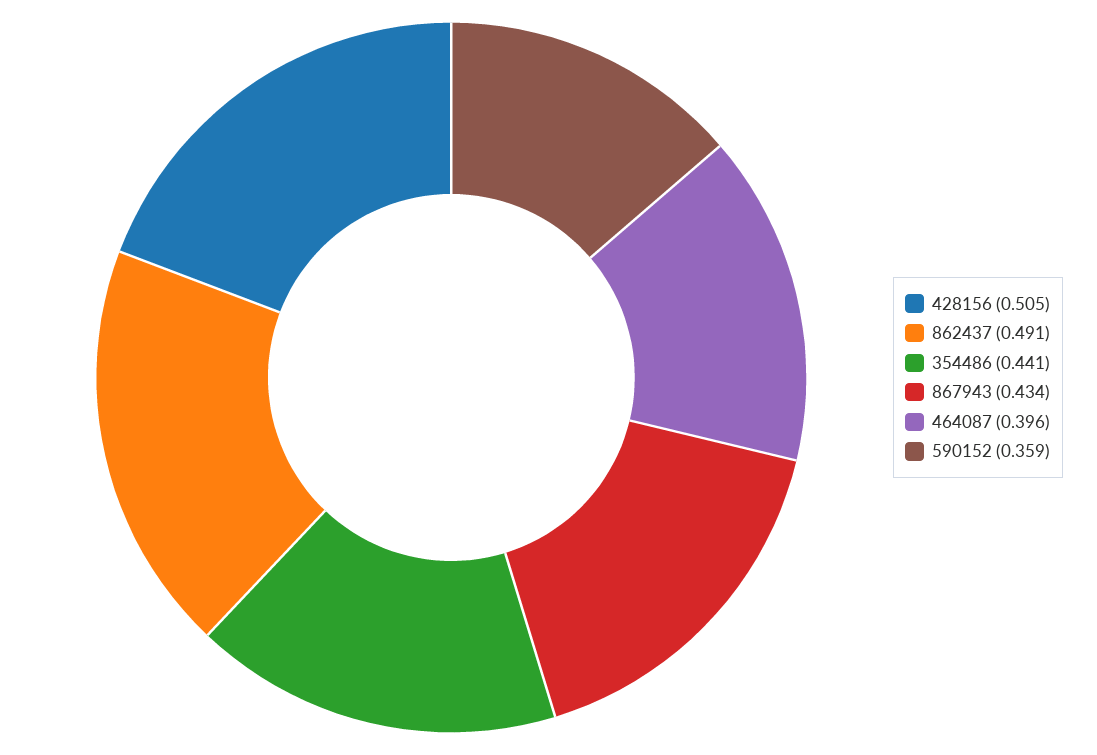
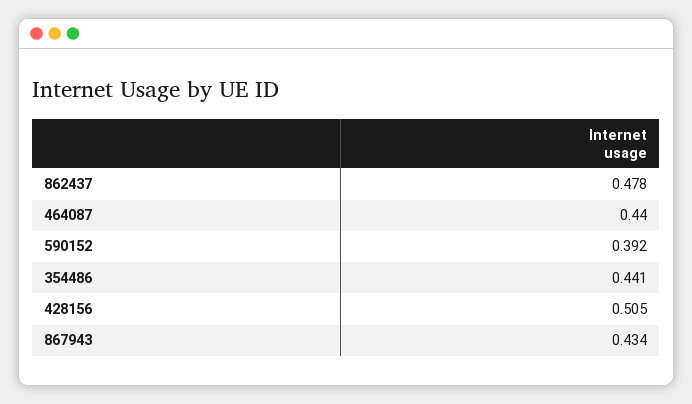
  {
    "428156": 0.505,
-   "862437": 0.491,
+   "862437": 0.478,
    "354486": 0.441,
    "867943": 0.434,
-   "464087": 0.396,
+   "464087": 0.44,
-   "590152": 0.359
+   "590152": 0.392
  }

